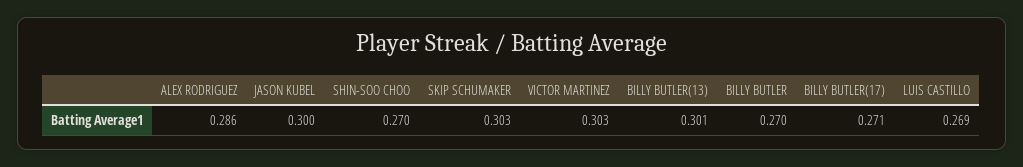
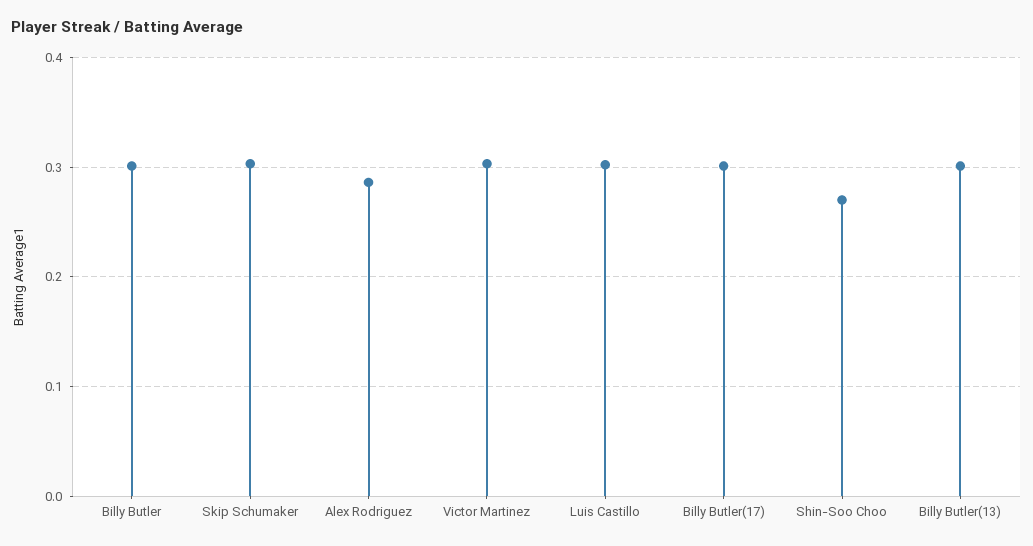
  {
    "ALEX RODRIGUEZ": 0.286,
-   "JASON KUBEL": 0.3,
    "SHIN-SOO CHOO": 0.27,
    "SKIP SCHUMAKER": 0.303,
    "VICTOR MARTINEZ": 0.303,
    "BILLY BUTLER(13)": 0.301,
-   "BILLY BUTLER": 0.27,
+   "BILLY BUTLER": 0.3,
-   "BILLY BUTLER(17)": 0.271,
+   "BILLY BUTLER(17)": 0.3,
-   "LUIS CASTILLO": 0.269
+   "LUIS CASTILLO": 0.3
  }

